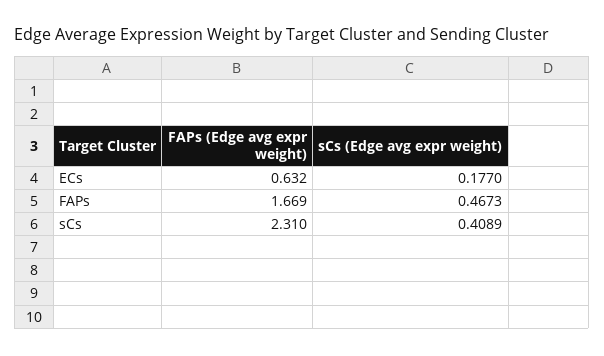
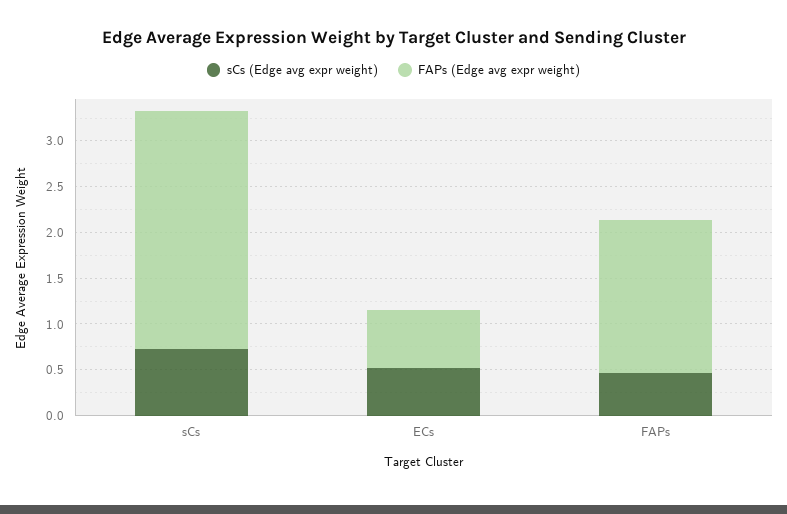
  {
    "FAPs (Edge avg expr weight)": {
      "ECs": 0.632,
      "FAPs": 1.669,
-     "sCs": 2.31
+     "sCs": 2.6
    },
    "sCs (Edge avg expr weight)": {
-     "ECs": 0.177,
+     "ECs": 0.5,
      "FAPs": 0.4673,
-     "sCs": 0.4089
+     "sCs": 0.7
    }
  }

